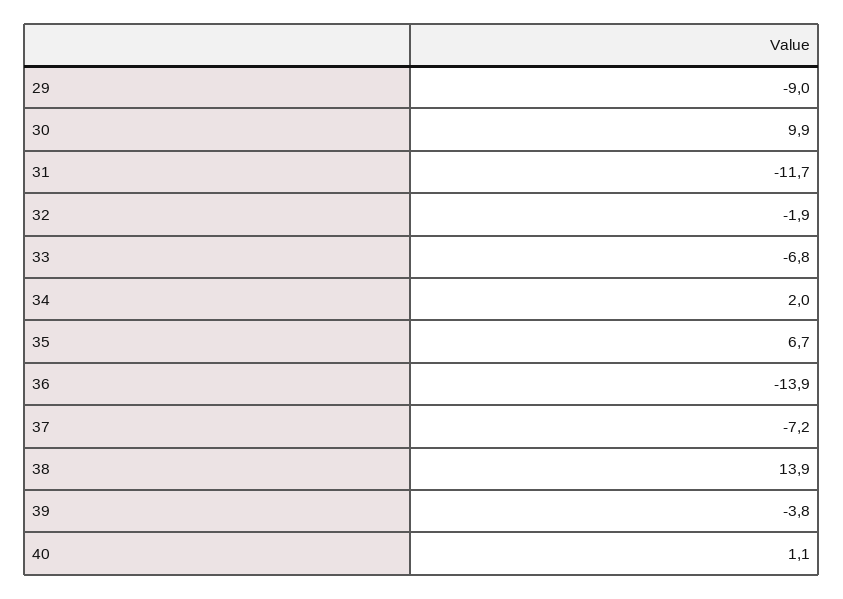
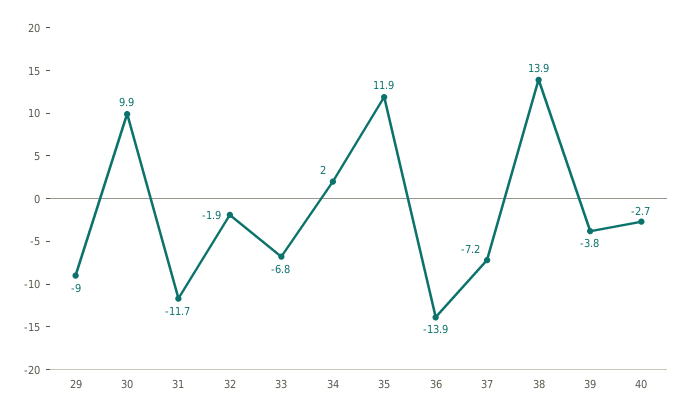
  {
    "29": -9,
    "30": 9.9,
    "31": -11.7,
    "32": -1.9,
    "33": -6.8,
    "34": 2,
-   "35": 6.7,
+   "35": 11.9,
    "36": -13.9,
    "37": -7.2,
    "38": 13.9,
    "39": -3.8,
-   "40": 1.1
+   "40": -2.7
  }

